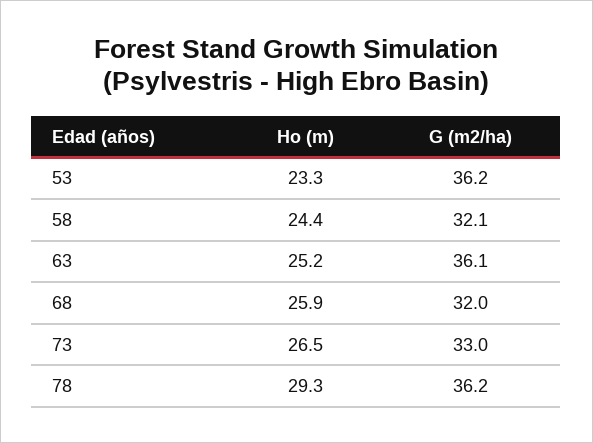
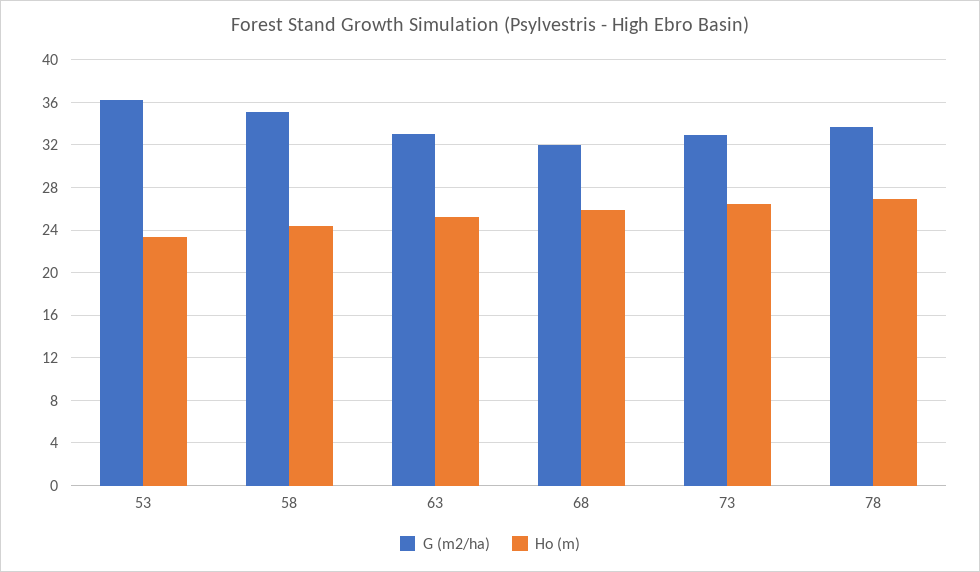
  {
    "Ho (m)": {
      "53": 23.3,
      "58": 24.4,
      "63": 25.2,
      "68": 25.9,
      "73": 26.5,
-     "78": 29.3
+     "78": 27
    },
    "G (m2/ha)": {
      "53": 36.2,
-     "58": 32.1,
+     "58": 35,
-     "63": 36.1,
+     "63": 33,
      "68": 32,
      "73": 33,
-     "78": 36.2
+     "78": 34
    }
  }

